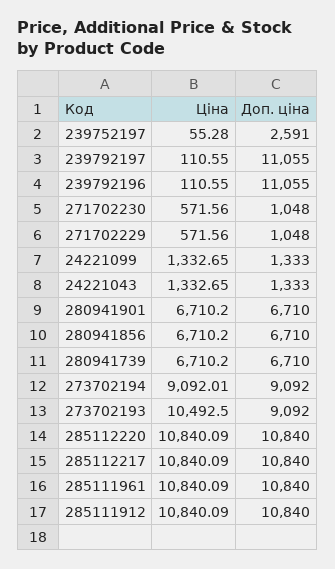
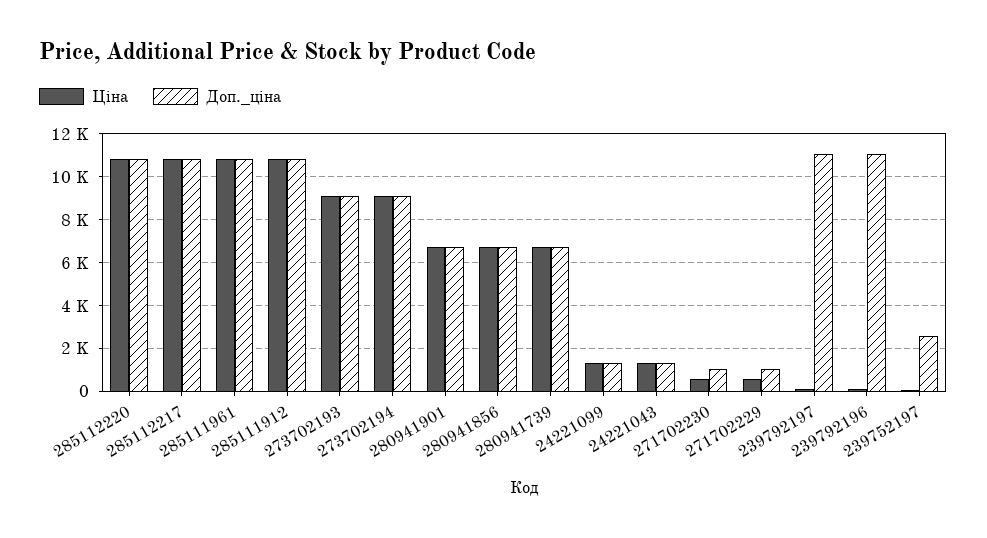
  {
    "Ціна": {
      "239752197": 55.28,
      "239792197": 110.55,
      "239792196": 110.55,
      "271702230": 571.56,
      "271702229": 571.56,
      "24221099": 1332.65,
      "24221043": 1332.65,
      "280941901": 6710.2,
      "280941856": 6710.2,
      "280941739": 6710.2,
      "273702194": 9092.01,
-     "273702193": 10492.5,
+     "273702193": 9000,
      "285112220": 10840.09,
      "285112217": 10840.09,
      "285111961": 10840.09,
      "285111912": 10840.09
    },
    "Доп. ціна": {
      "239752197": 2591,
      "239792197": 11055,
      "239792196": 11055,
      "271702230": 1048,
      "271702229": 1048,
      "24221099": 1333,
      "24221043": 1333,
      "280941901": 6710,
      "280941856": 6710,
      "280941739": 6710,
      "273702194": 9092,
      "273702193": 9092,
      "285112220": 10840,
      "285112217": 10840,
      "285111961": 10840,
      "285111912": 10840
    }
  }

